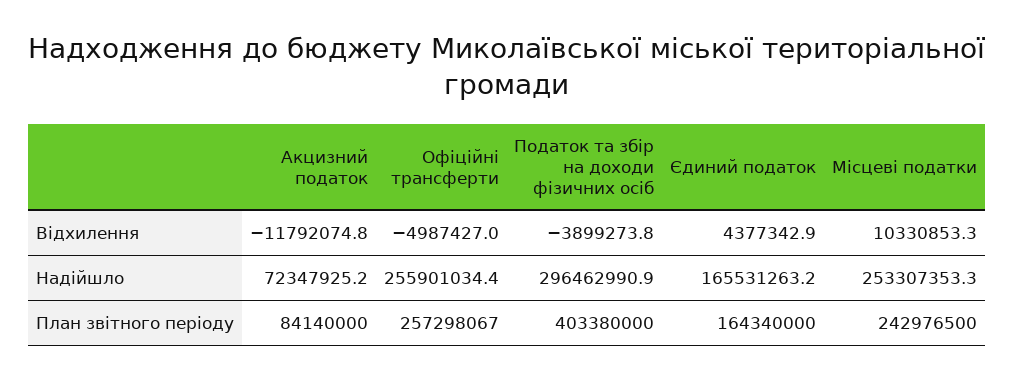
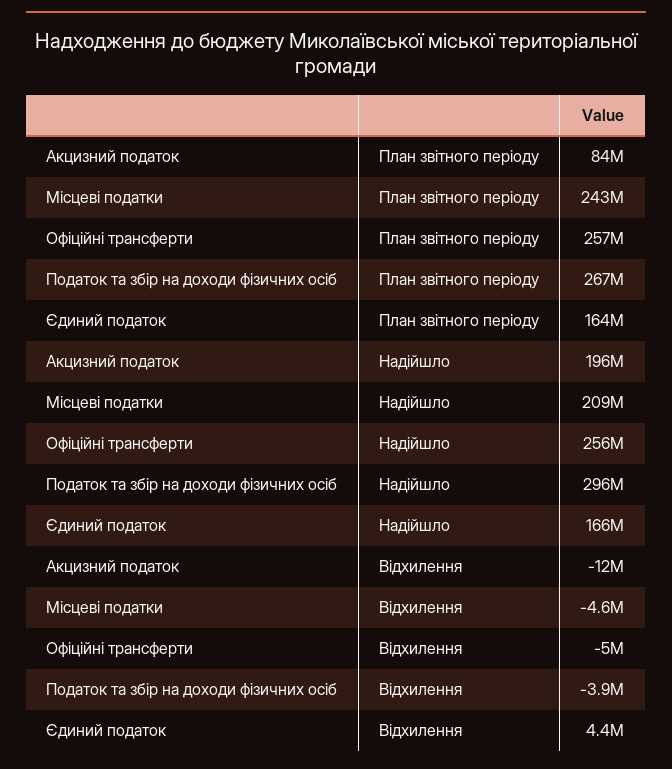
  {
    "Акцизний податок": {
      "Відхилення": -11792074.8,
-     "Надійшло": 72347925.2,
+     "Надійшло": 196000000,
      "План звітного періоду": 84140000
    },
    "Офіційні трансферти": {
      "Відхилення": -4987427,
      "Надійшло": 255901034.4,
      "План звітного періоду": 257298067
    },
    "Податок та збір на доходи фізичних осіб": {
      "Відхилення": -3899273.8,
      "Надійшло": 296462990.9,
-     "План звітного періоду": 403380000
+     "План звітного періоду": 267000000
    },
    "Єдиний податок": {
      "Відхилення": 4377342.9,
      "Надійшло": 165531263.2,
      "План звітного періоду": 164340000
    },
    "Місцеві податки": {
-     "Відхилення": 10330853.3,
+     "Відхилення": -4600000,
-     "Надійшло": 253307353.3,
+     "Надійшло": 209000000,
      "План звітного періоду": 242976500
    }
  }

